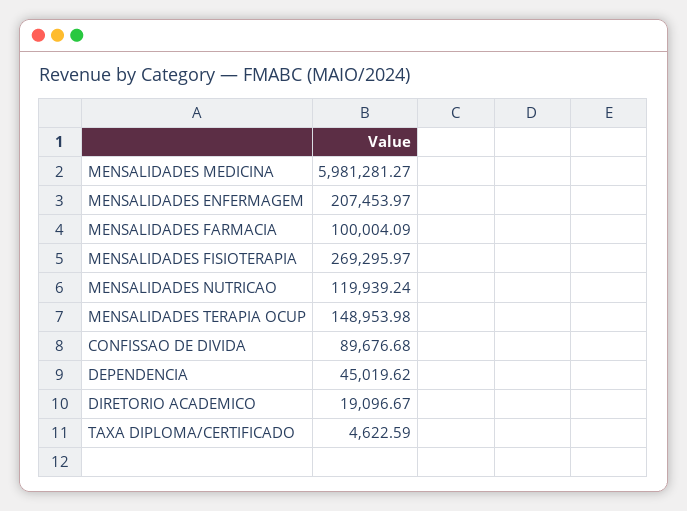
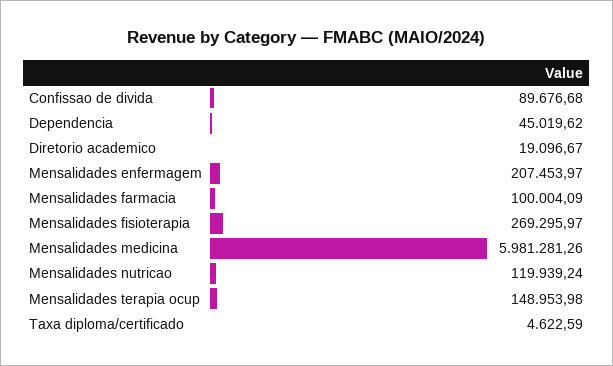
  {
-   "MENSALIDADES MEDICINA": 5981281.27,
+   "MENSALIDADES MEDICINA": 5981281.26,
    "MENSALIDADES ENFERMAGEM": 207453.97,
    "MENSALIDADES FARMACIA": 100004.09,
    "MENSALIDADES FISIOTERAPIA": 269295.97,
    "MENSALIDADES NUTRICAO": 119939.24,
    "MENSALIDADES TERAPIA OCUP": 148953.98,
    "CONFISSAO DE DIVIDA": 89676.68,
    "DEPENDENCIA": 45019.62,
    "DIRETORIO ACADEMICO": 19096.67,
    "TAXA DIPLOMA/CERTIFICADO": 4622.59
  }

